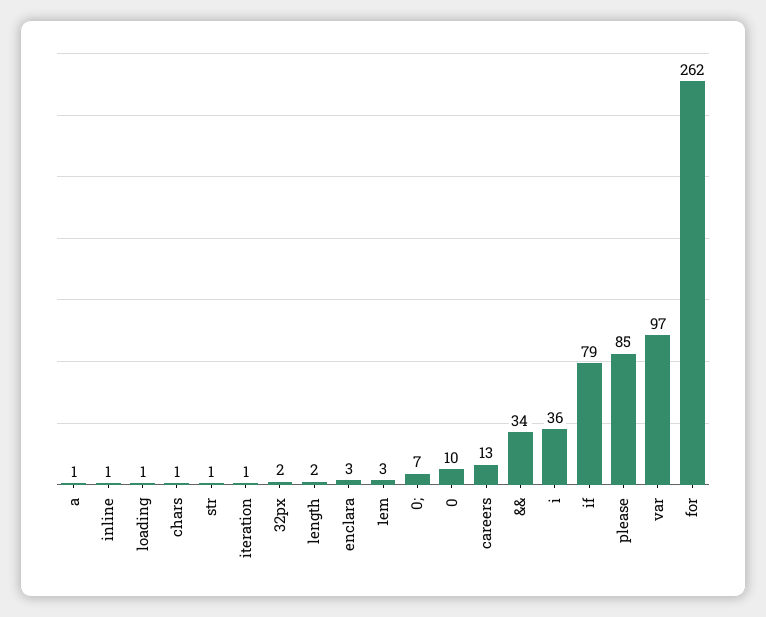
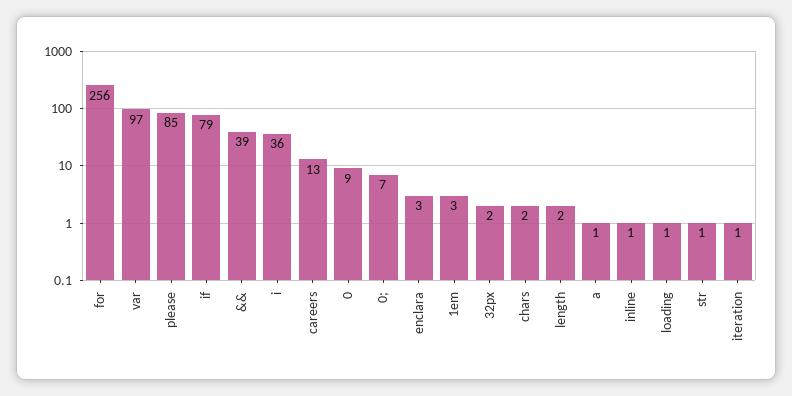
  {
    "a": 1,
    "inline": 1,
    "loading": 1,
-   "chars": 1,
+   "chars": 2,
    "str": 1,
    "iteration": 1,
    "32px": 2,
    "length": 2,
    "enclara": 3,
    "1em": 3,
    "0;": 7,
-   "0": 10,
+   "0": 9,
    "careers": 13,
-   "&&": 34,
+   "&&": 39,
    "i": 36,
    "if": 79,
    "please": 85,
    "var": 97,
-   "for": 262
+   "for": 256
  }

